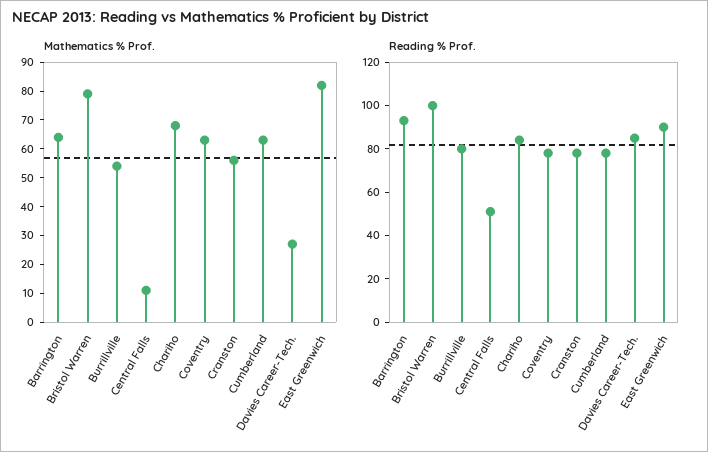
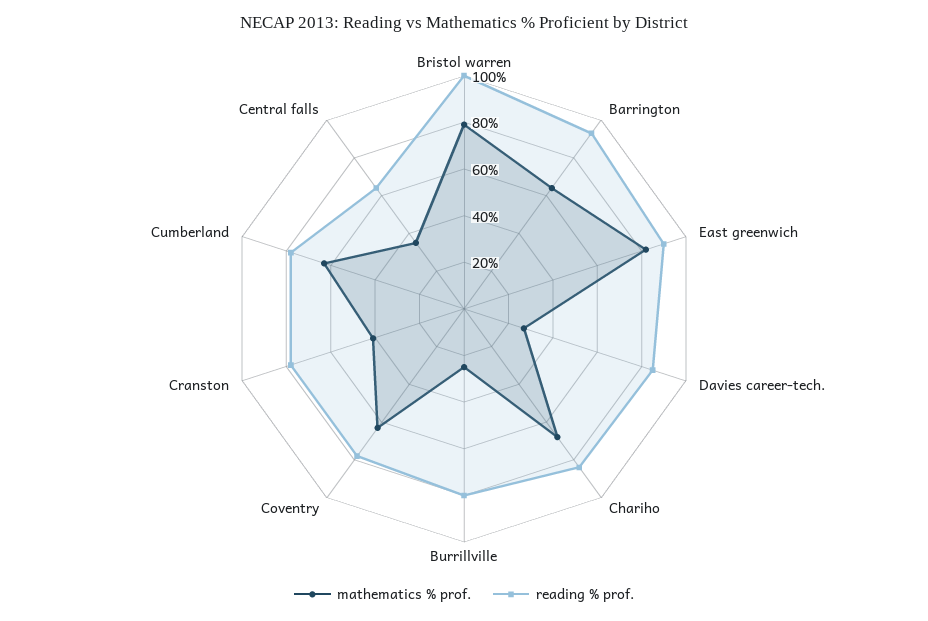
  {
    "Mathematics % Prof.": {
      "Barrington": 65,
      "Bristol Warren": 80,
-     "Burrillville": 55,
+     "Burrillville": 25,
-     "Central Falls": 10,
+     "Central Falls": 35,
      "Chariho": 70,
      "Coventry": 65,
-     "Cranston": 55,
+     "Cranston": 40,
      "Cumberland": 65,
      "Davies Career-Tech.": 25,
      "East Greenwich": 80
    },
    "Reading % Prof.": {
      "Barrington": 95,
      "Bristol Warren": 100,
      "Burrillville": 80,
-     "Central Falls": 50,
+     "Central Falls": 65,
      "Chariho": 85,
      "Coventry": 80,
      "Cranston": 80,
      "Cumberland": 80,
      "Davies Career-Tech.": 85,
      "East Greenwich": 90
    }
  }

